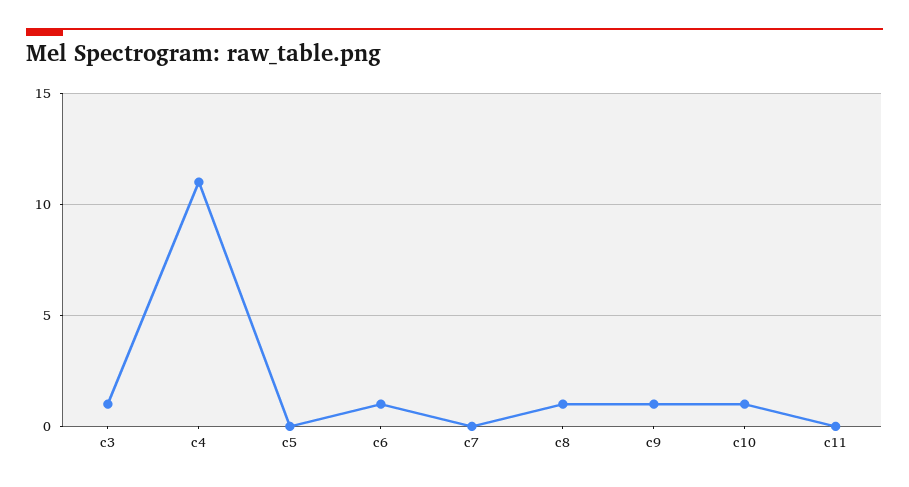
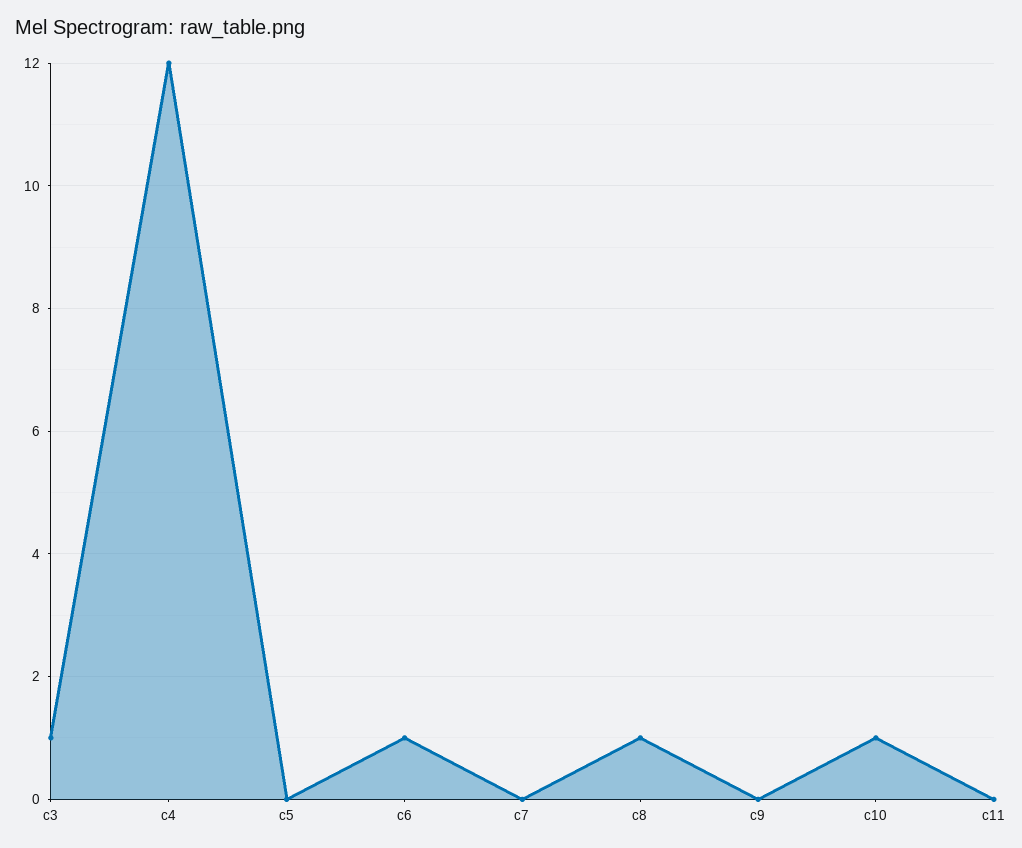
  {
    "c3": 1,
-   "c4": 11,
+   "c4": 12,
    "c5": 0,
    "c6": 1,
    "c7": 0,
    "c8": 1,
-   "c9": 1,
+   "c9": 0,
    "c10": 1,
    "c11": 0
  }

